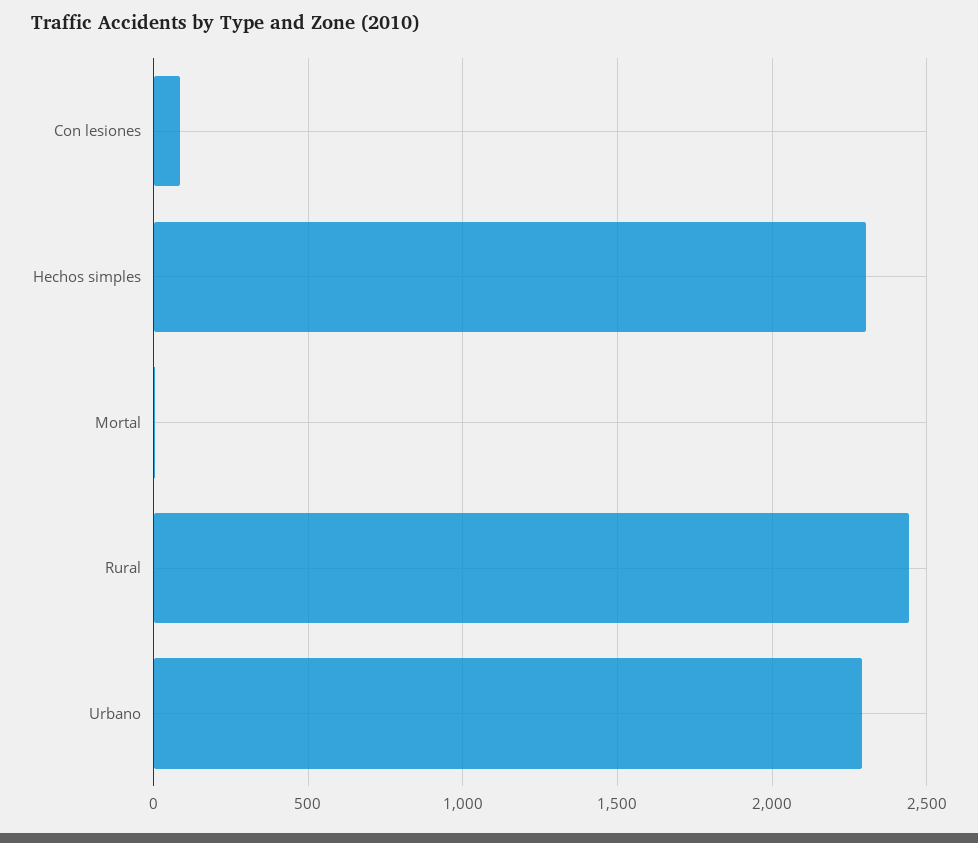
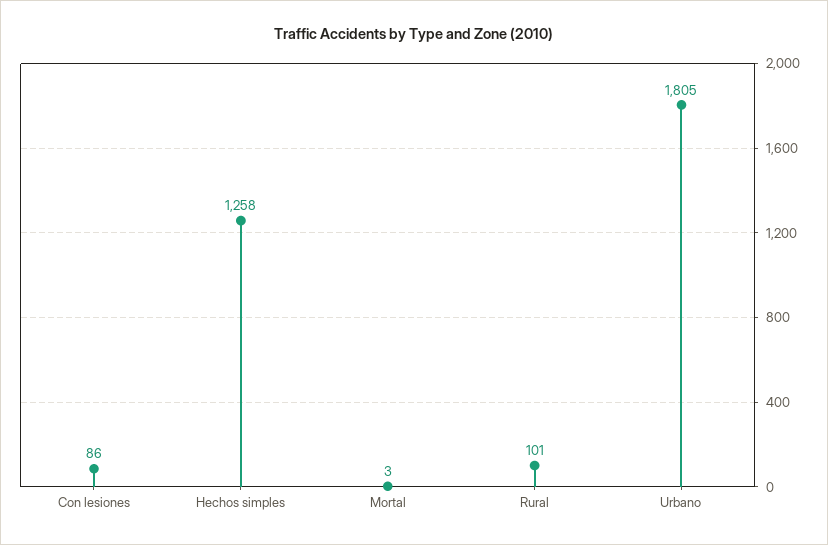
  {
    "Con lesiones": 86,
-   "Hechos simples": 2300,
+   "Hechos simples": 1258,
    "Mortal": 3,
-   "Rural": 2450,
+   "Rural": 101,
-   "Urbano": 2300
+   "Urbano": 1805
  }

